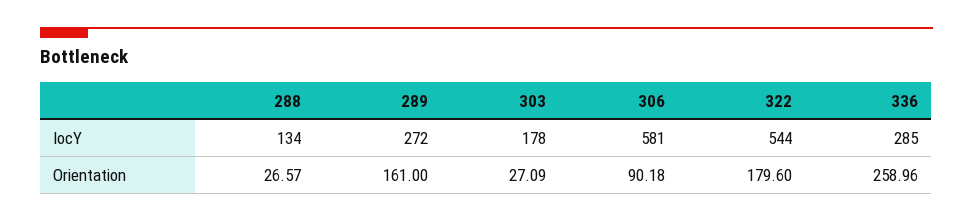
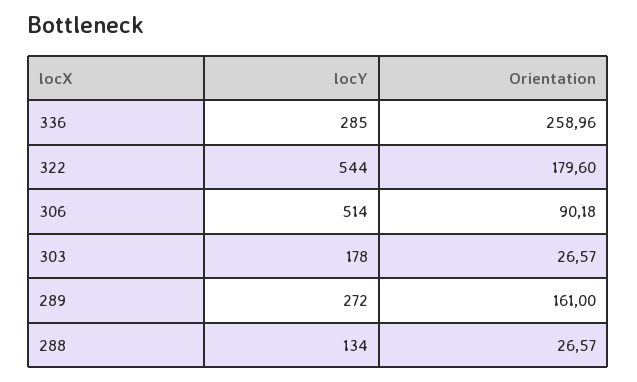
  {
    "288": {
      "locY": 134,
      "Orientation": 26.57
    },
    "289": {
      "locY": 272,
      "Orientation": 161
    },
    "303": {
      "locY": 178,
-     "Orientation": 27.09
+     "Orientation": 26.57
    },
    "306": {
-     "locY": 581,
+     "locY": 514,
      "Orientation": 90.18
    },
    "322": {
      "locY": 544,
      "Orientation": 179.6
    },
    "336": {
      "locY": 285,
      "Orientation": 258.96
    }
  }

